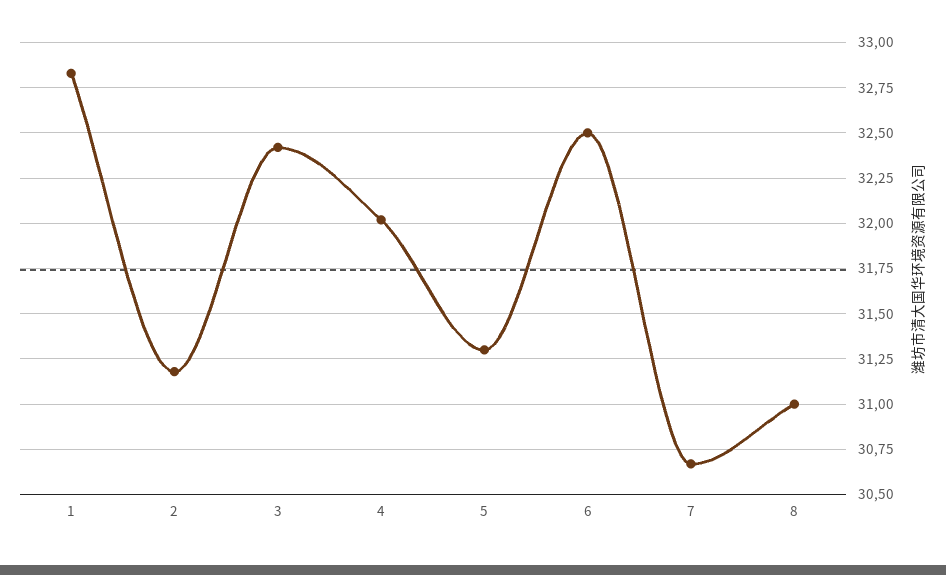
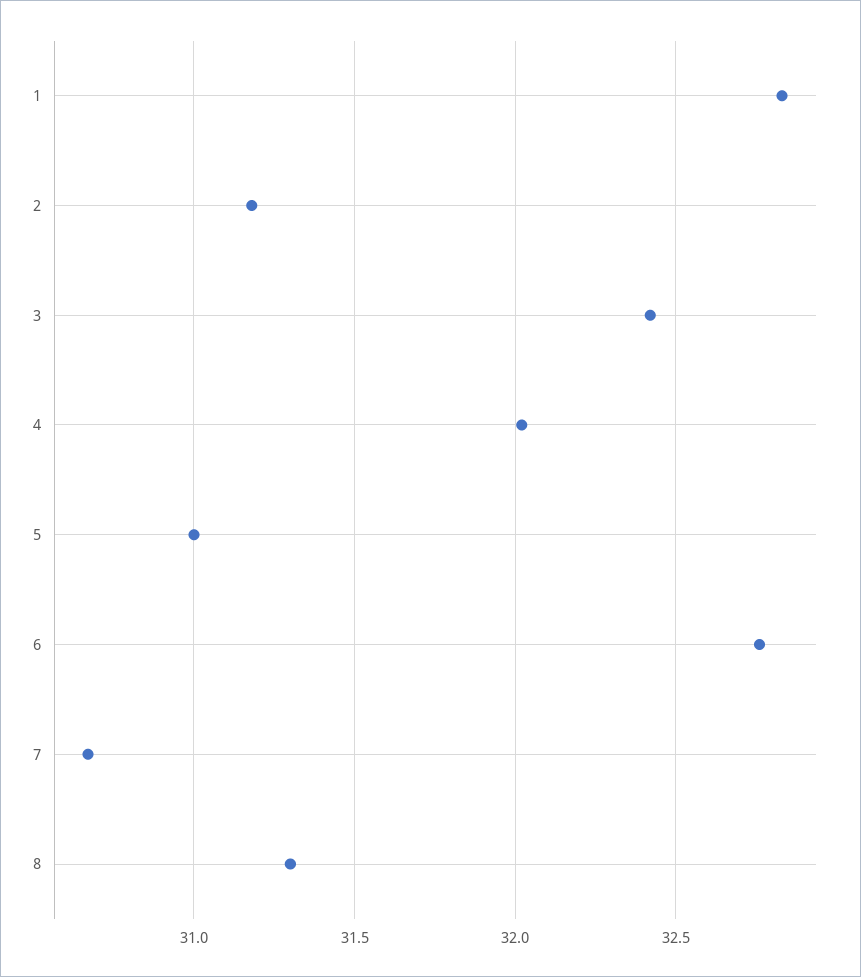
  {
    "1": 32.85,
    "2": 31.2,
    "3": 32.4,
    "4": 32,
-   "5": 31.3,
+   "5": 31,
-   "6": 32.5,
+   "6": 32.75,
    "7": 30.65,
-   "8": 31
+   "8": 31.3
  }

